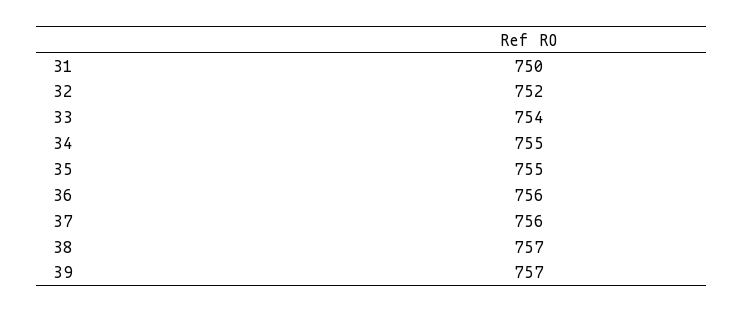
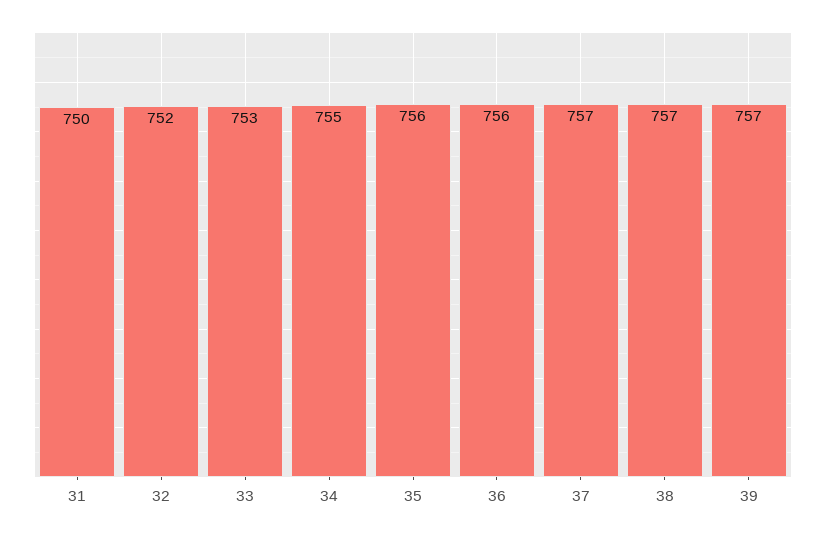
  {
    "31": 750,
    "32": 752,
-   "33": 754,
+   "33": 753,
    "34": 755,
-   "35": 755,
+   "35": 756,
    "36": 756,
-   "37": 756,
+   "37": 757,
    "38": 757,
    "39": 757
  }

